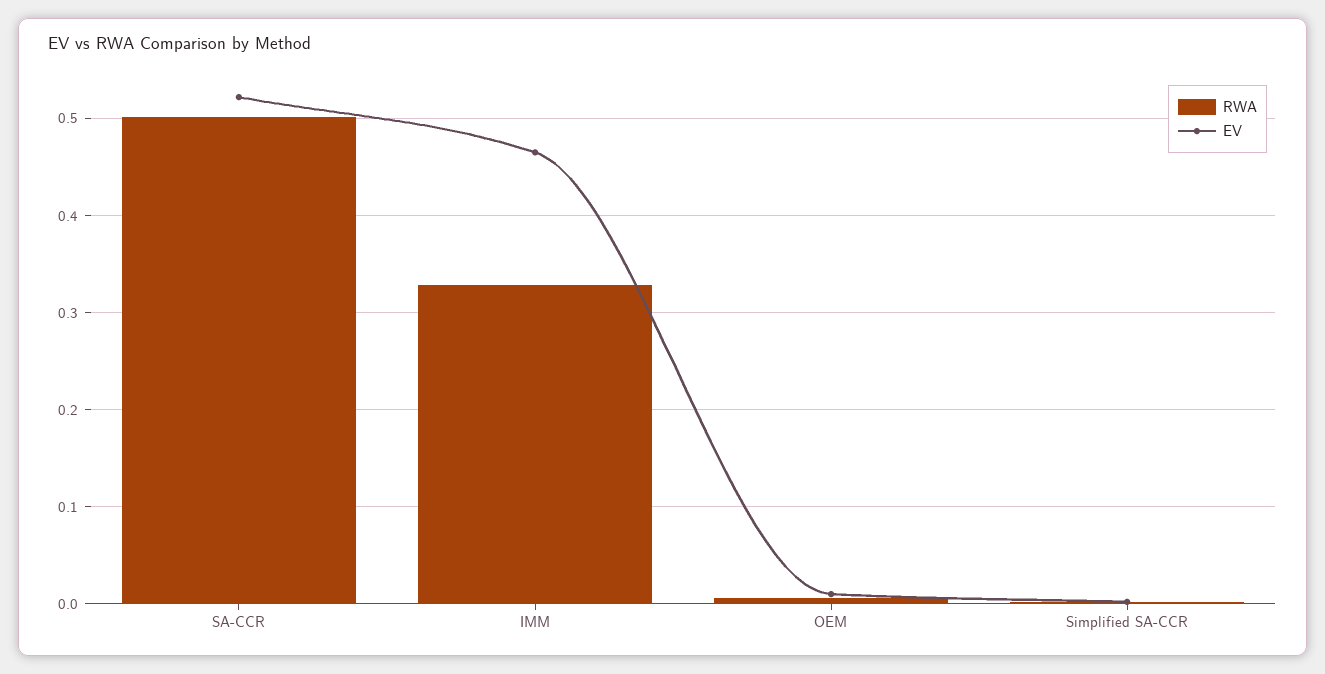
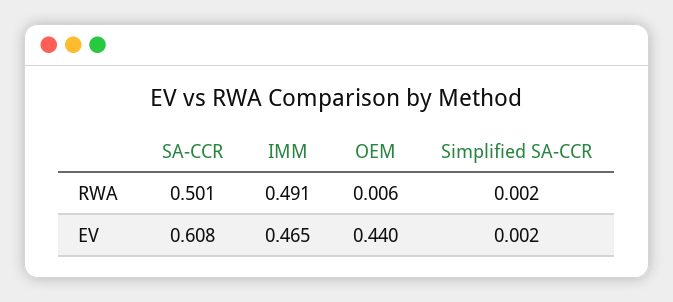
  {
    "RWA": {
      "SA-CCR": 0.501,
-     "IMM": 0.33,
+     "IMM": 0.491,
      "OEM": 0.006,
      "Simplified SA-CCR": 0.002
    },
    "EV": {
-     "SA-CCR": 0.52,
+     "SA-CCR": 0.608,
      "IMM": 0.465,
-     "OEM": 0.01,
+     "OEM": 0.44,
      "Simplified SA-CCR": 0.002
    }
  }

